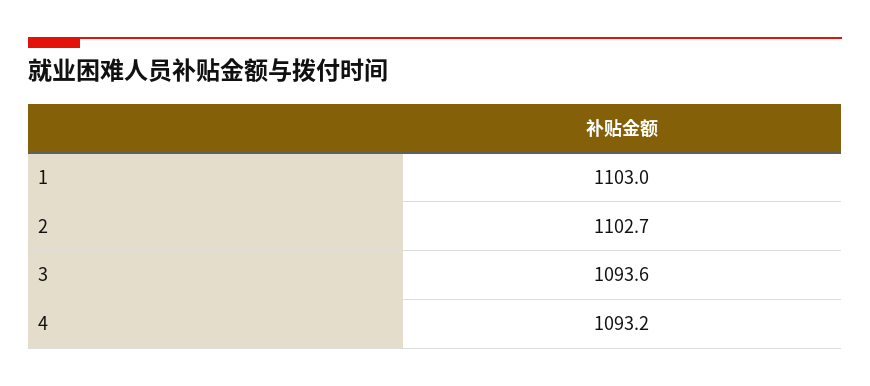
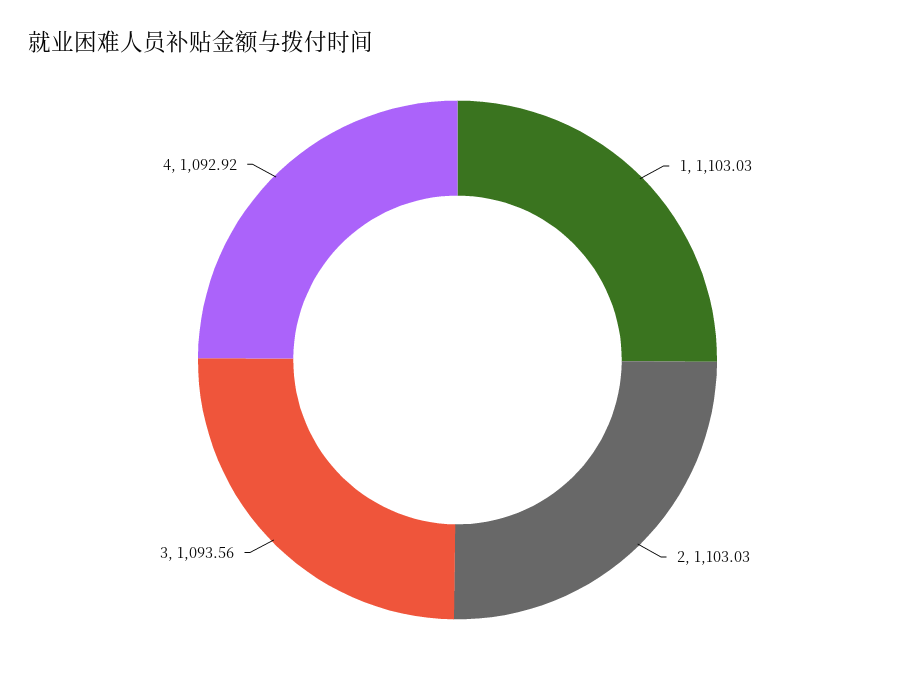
  {
    "1": 1103.03,
-   "2": 1102.7,
+   "2": 1103.03,
    "3": 1093.56,
-   "4": 1093.2
+   "4": 1092.92
  }

